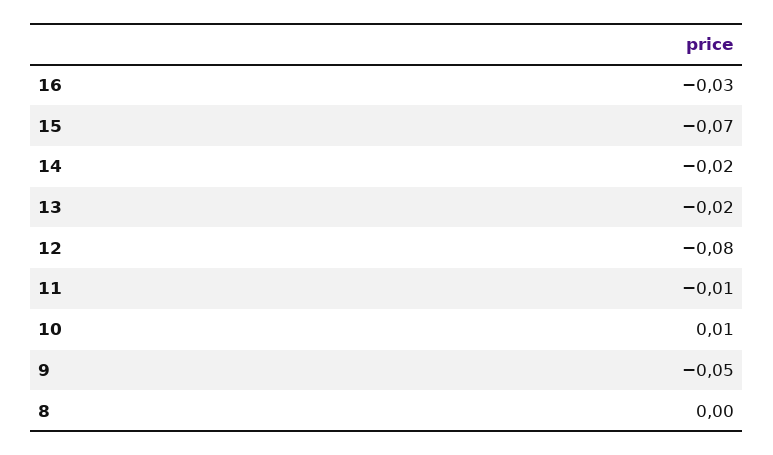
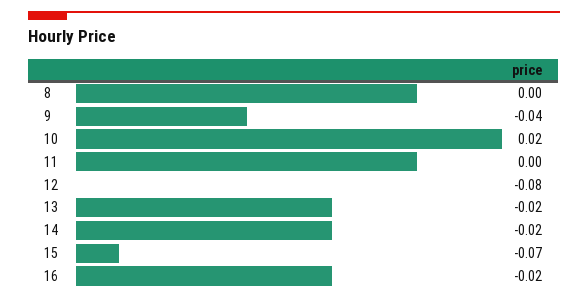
  {
-   "16": -0.03,
+   "16": -0.02,
    "15": -0.07,
    "14": -0.02,
    "13": -0.02,
    "12": -0.08,
-   "11": -0.01,
+   "11": 0,
-   "10": 0.01,
+   "10": 0.02,
-   "9": -0.05,
+   "9": -0.04,
    "8": 0
  }

